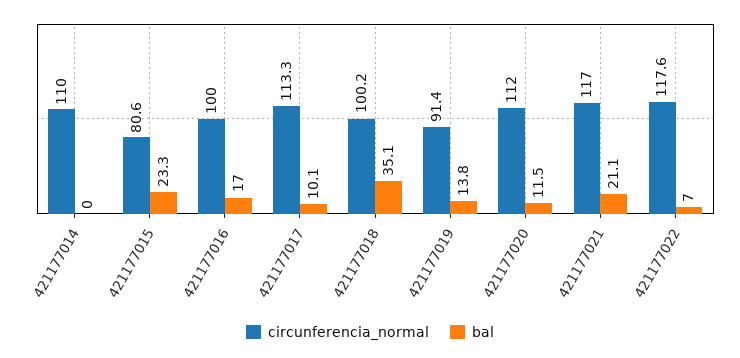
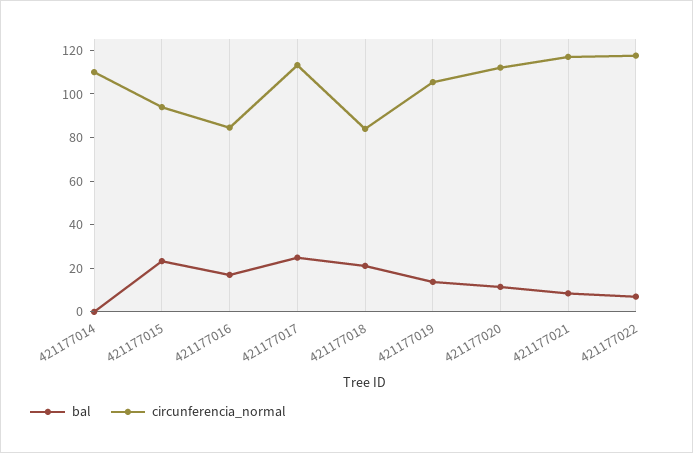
  {
    "circunferencia_normal": {
      "421177014": 110,
-     "421177015": 80.6,
+     "421177015": 95,
-     "421177016": 100,
+     "421177016": 85,
      "421177017": 113.3,
-     "421177018": 100.2,
+     "421177018": 85,
-     "421177019": 91.4,
+     "421177019": 105,
      "421177020": 112,
      "421177021": 117,
      "421177022": 117.6
    },
    "bal": {
      "421177014": 0,
      "421177015": 23.3,
      "421177016": 17,
-     "421177017": 10.1,
+     "421177017": 25,
-     "421177018": 35.1,
+     "421177018": 20,
      "421177019": 13.8,
      "421177020": 11.5,
-     "421177021": 21.1,
+     "421177021": 10,
      "421177022": 7
    }
  }

